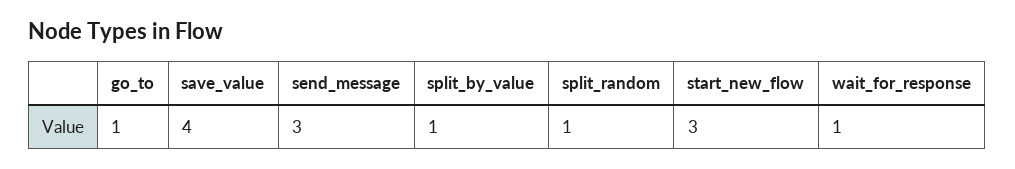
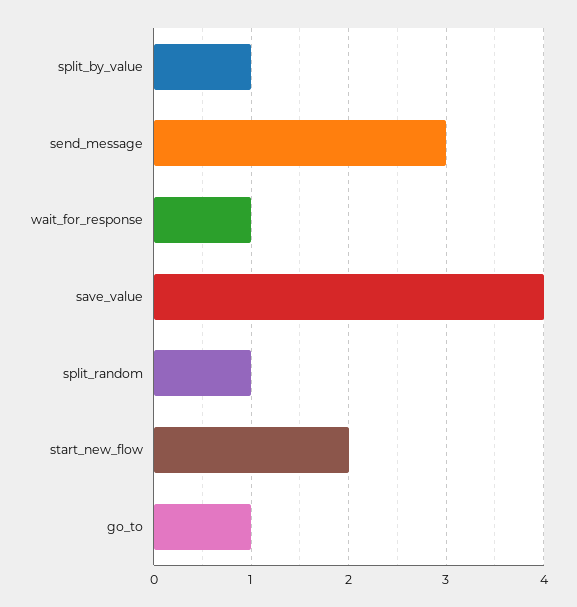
  {
    "go_to": 1,
    "save_value": 4,
    "send_message": 3,
    "split_by_value": 1,
    "split_random": 1,
-   "start_new_flow": 3,
+   "start_new_flow": 2,
    "wait_for_response": 1
  }

